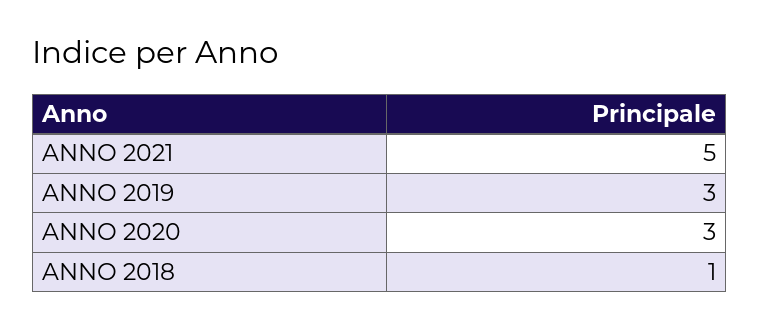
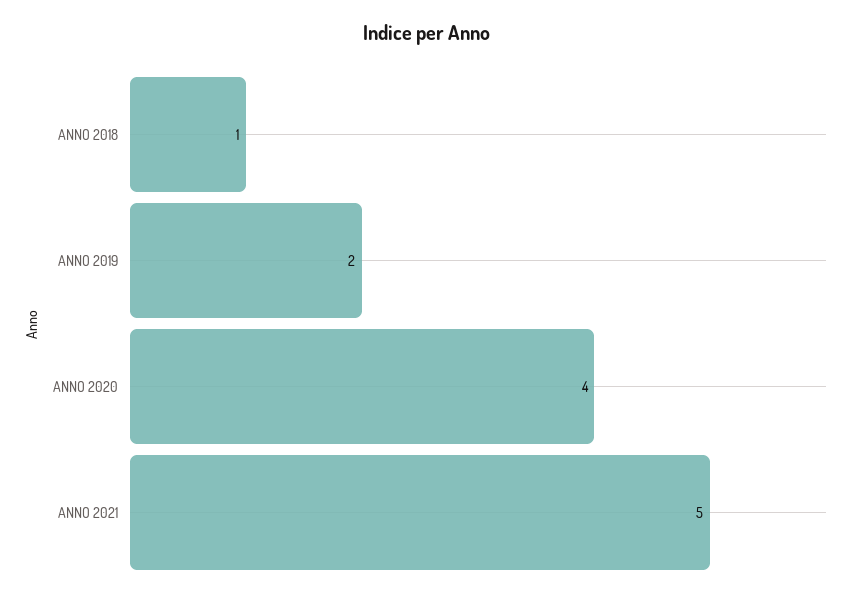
  {
    "ANNO 2021": 5,
-   "ANNO 2019": 3,
+   "ANNO 2019": 2,
-   "ANNO 2020": 3,
+   "ANNO 2020": 4,
    "ANNO 2018": 1
  }

